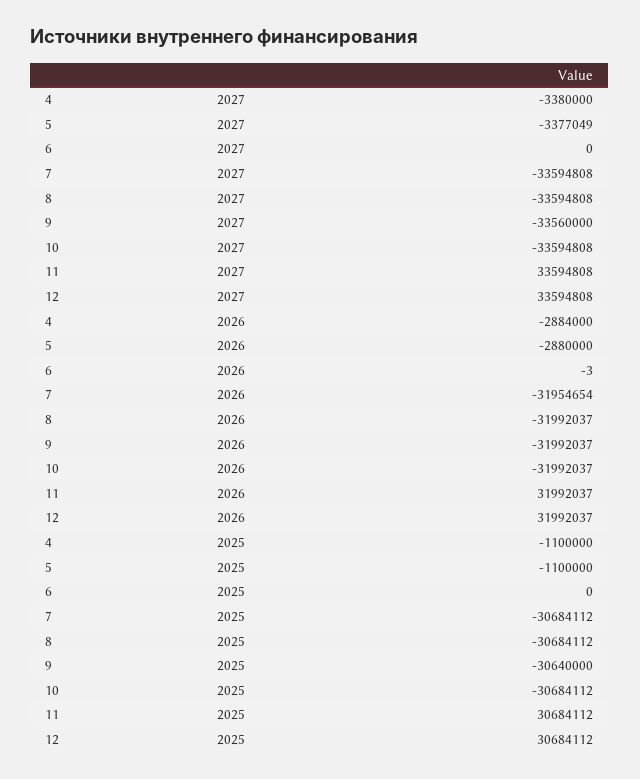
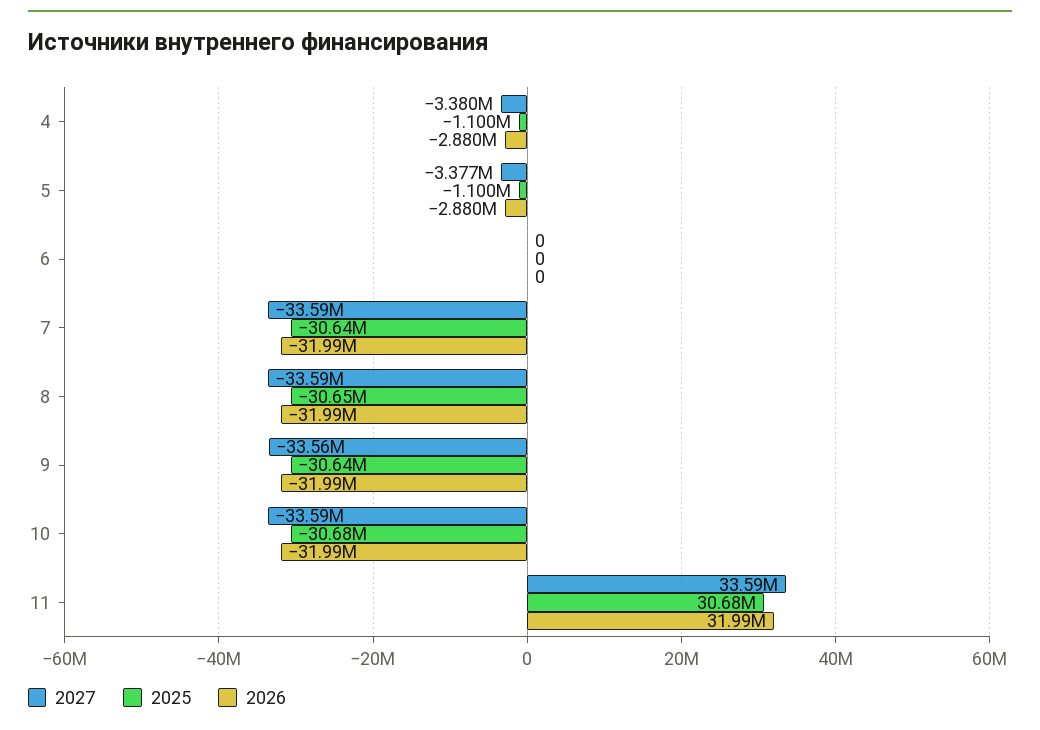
  {
    "2027": {
      "4": -3380000,
      "5": -3377049,
      "6": 0,
      "7": -33594808,
      "8": -33594808,
      "9": -33560000,
      "10": -33594808,
-     "11": 33594808,
+     "11": 33594808
-     "12": 33594808
    },
    "2026": {
-     "4": -2884000,
+     "4": -2880000,
      "5": -2880000,
-     "6": -3,
+     "6": 0,
-     "7": -31954654,
+     "7": -31990000,
      "8": -31992037,
      "9": -31992037,
      "10": -31992037,
-     "11": 31992037,
+     "11": 31992037
-     "12": 31992037
    },
    "2025": {
      "4": -1100000,
      "5": -1100000,
      "6": 0,
-     "7": -30684112,
+     "7": -30640000,
-     "8": -30684112,
+     "8": -30650000,
      "9": -30640000,
      "10": -30684112,
-     "11": 30684112,
+     "11": 30684112
-     "12": 30684112
    }
  }

